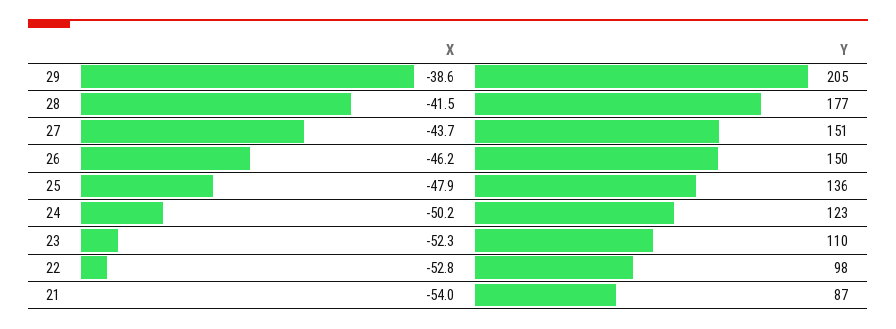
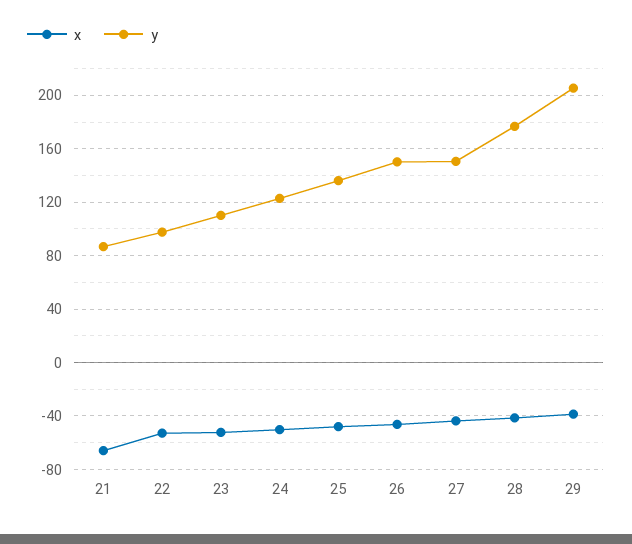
  {
    "X": {
      "29": -38.6,
      "28": -41.5,
      "27": -43.7,
      "26": -46.2,
      "25": -47.9,
      "24": -50.2,
      "23": -52.3,
      "22": -52.8,
-     "21": -54
+     "21": -65
    },
    "Y": {
      "29": 205,
      "28": 177,
      "27": 151,
      "26": 150,
      "25": 136,
      "24": 123,
      "23": 110,
      "22": 98,
      "21": 87
    }
  }

